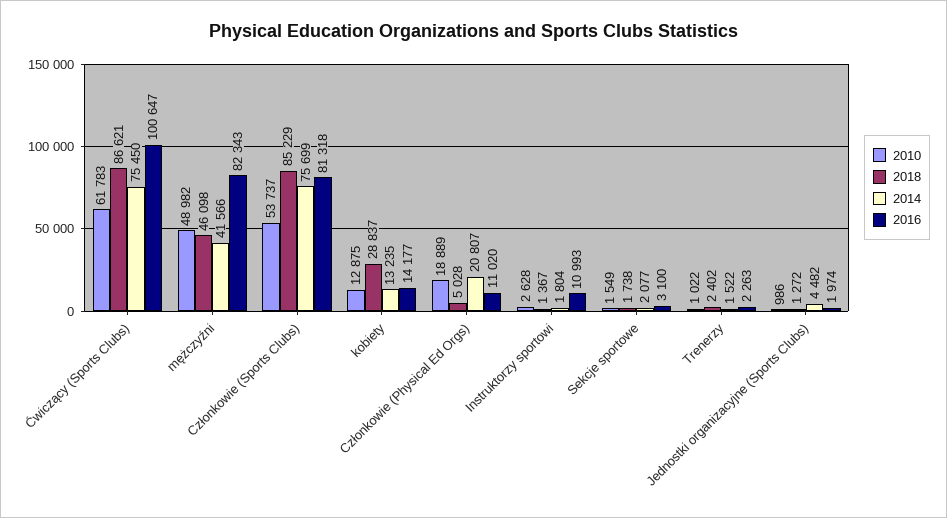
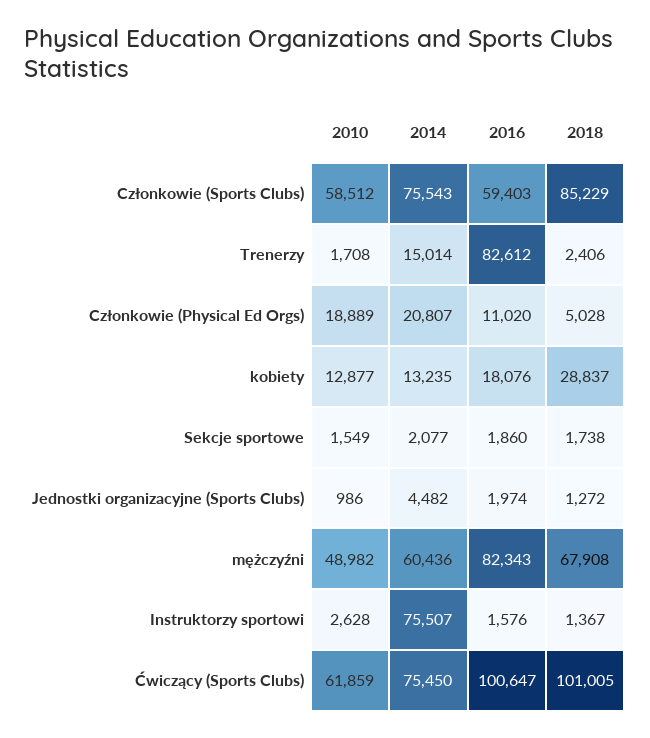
  {
    "2010": {
-     "Ćwiczący (Sports Clubs)": 61783,
+     "Ćwiczący (Sports Clubs)": 61859,
      "mężczyźni": 48982,
-     "Członkowie (Sports Clubs)": 53737,
+     "Członkowie (Sports Clubs)": 58512,
-     "kobiety": 12875,
+     "kobiety": 12877,
      "Członkowie (Physical Ed Orgs)": 18889,
      "Instruktorzy sportowi": 2628,
      "Sekcje sportowe": 1549,
-     "Trenerzy": 1022,
+     "Trenerzy": 1708,
      "Jednostki organizacyjne (Sports Clubs)": 986
    },
    "2018": {
-     "Ćwiczący (Sports Clubs)": 86621,
+     "Ćwiczący (Sports Clubs)": 101005,
-     "mężczyźni": 46098,
+     "mężczyźni": 67908,
      "Członkowie (Sports Clubs)": 85229,
      "kobiety": 28837,
      "Członkowie (Physical Ed Orgs)": 5028,
      "Instruktorzy sportowi": 1367,
      "Sekcje sportowe": 1738,
-     "Trenerzy": 2402,
+     "Trenerzy": 2406,
      "Jednostki organizacyjne (Sports Clubs)": 1272
    },
    "2014": {
      "Ćwiczący (Sports Clubs)": 75450,
-     "mężczyźni": 41566,
+     "mężczyźni": 60436,
-     "Członkowie (Sports Clubs)": 75699,
+     "Członkowie (Sports Clubs)": 75543,
      "kobiety": 13235,
      "Członkowie (Physical Ed Orgs)": 20807,
-     "Instruktorzy sportowi": 1804,
+     "Instruktorzy sportowi": 75507,
      "Sekcje sportowe": 2077,
-     "Trenerzy": 1522,
+     "Trenerzy": 15014,
      "Jednostki organizacyjne (Sports Clubs)": 4482
    },
    "2016": {
      "Ćwiczący (Sports Clubs)": 100647,
      "mężczyźni": 82343,
-     "Członkowie (Sports Clubs)": 81318,
+     "Członkowie (Sports Clubs)": 59403,
-     "kobiety": 14177,
+     "kobiety": 18076,
      "Członkowie (Physical Ed Orgs)": 11020,
-     "Instruktorzy sportowi": 10993,
+     "Instruktorzy sportowi": 1576,
-     "Sekcje sportowe": 3100,
+     "Sekcje sportowe": 1860,
-     "Trenerzy": 2263,
+     "Trenerzy": 82612,
      "Jednostki organizacyjne (Sports Clubs)": 1974
    }
  }

